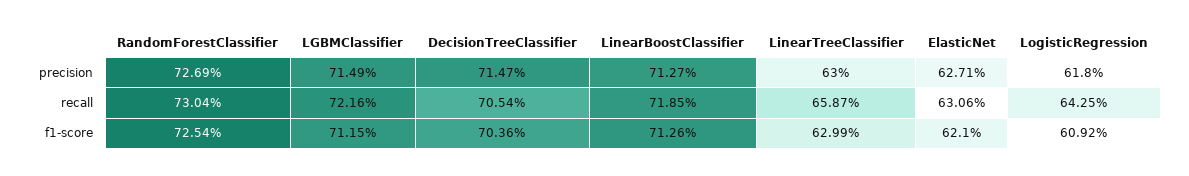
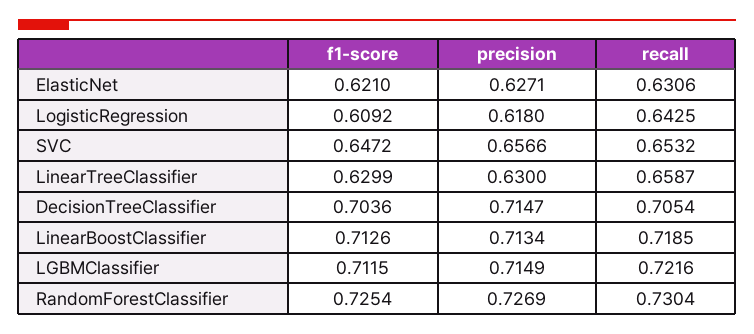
  {
    "RandomForestClassifier": {
      "precision": 0.7269,
      "recall": 0.7304,
      "f1-score": 0.7254
    },
    "LGBMClassifier": {
      "precision": 0.7149,
      "recall": 0.7216,
      "f1-score": 0.7115
    },
    "DecisionTreeClassifier": {
      "precision": 0.7147,
      "recall": 0.7054,
      "f1-score": 0.7036
    },
    "LinearBoostClassifier": {
-     "precision": 0.7127,
+     "precision": 0.7134,
      "recall": 0.7185,
      "f1-score": 0.7126
    },
    "LinearTreeClassifier": {
      "precision": 0.63,
      "recall": 0.6587,
      "f1-score": 0.6299
    },
    "ElasticNet": {
      "precision": 0.6271,
      "recall": 0.6306,
      "f1-score": 0.621
    },
    "LogisticRegression": {
      "precision": 0.618,
      "recall": 0.6425,
      "f1-score": 0.6092
-   }
+   },
+   "SVC": {
+     "f1-score": 0.6472,
+     "precision": 0.6566,
+     "recall": 0.6532
+   }
  }

